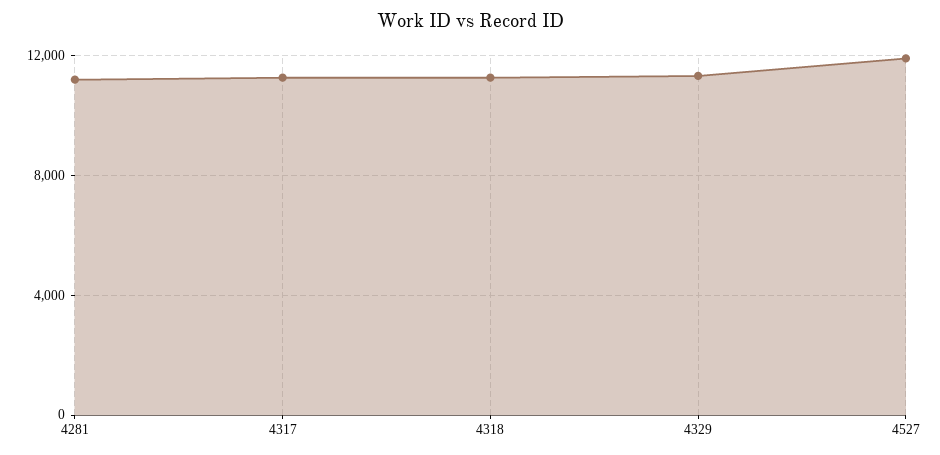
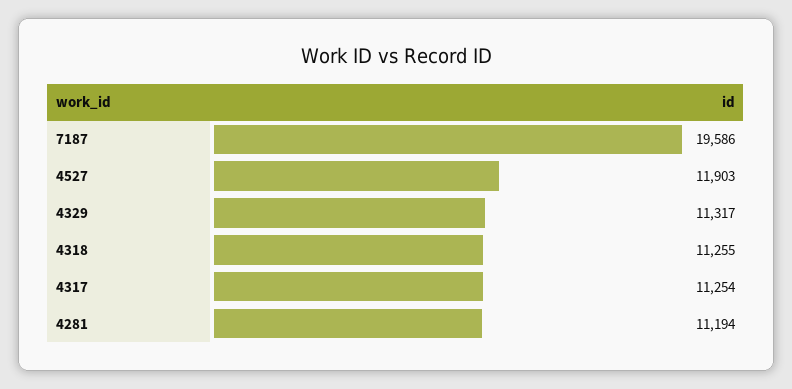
  {
    "4281": 11194,
    "4317": 11254,
    "4318": 11255,
    "4329": 11317,
-   "4527": 11903
+   "4527": 11903,
+   "7187": 19586
  }

